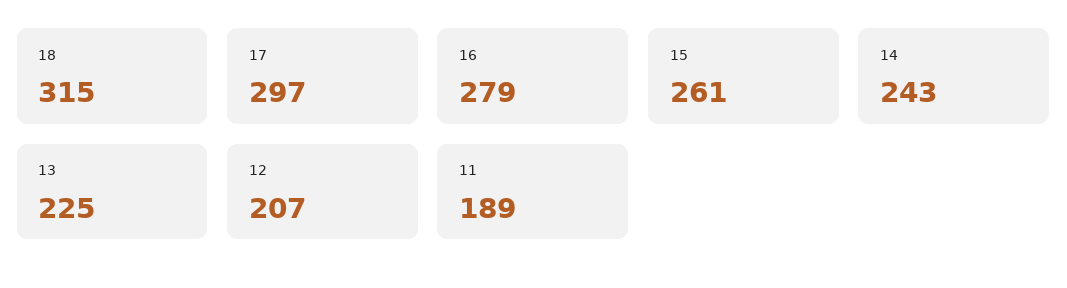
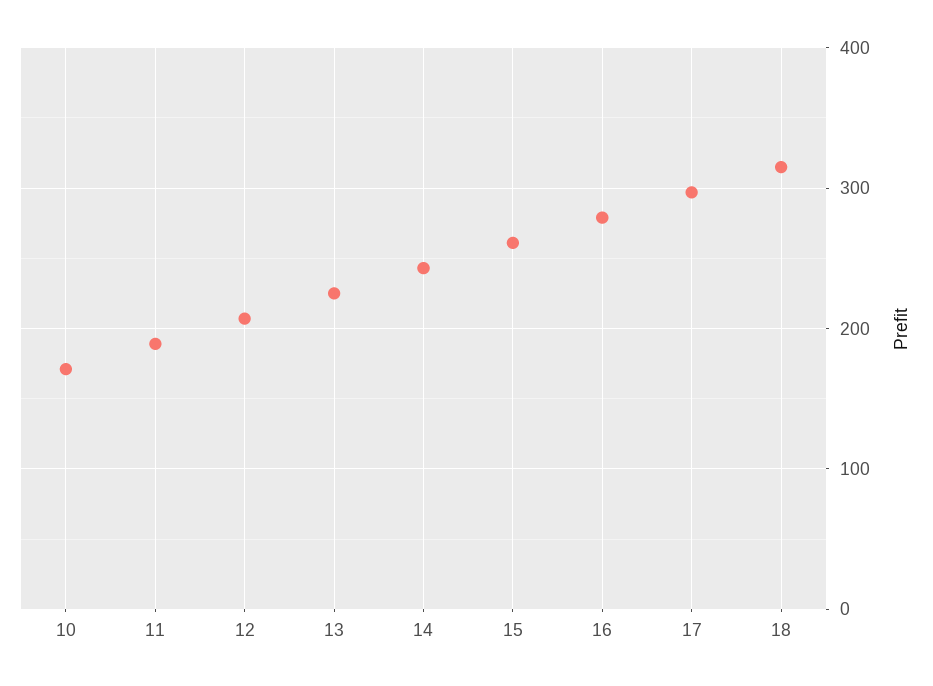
  {
    "18": 315,
    "17": 297,
    "16": 279,
    "15": 261,
    "14": 243,
    "13": 225,
    "12": 207,
-   "11": 189
+   "11": 189,
+   "10": 170
  }

